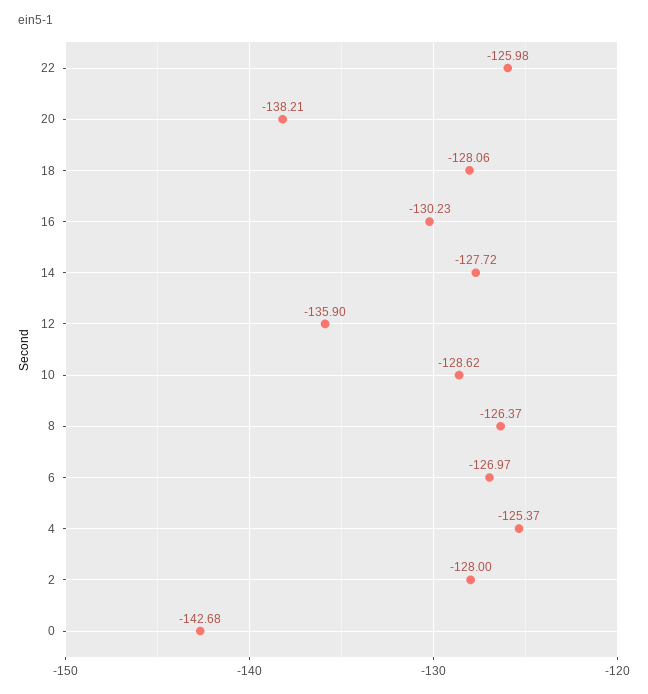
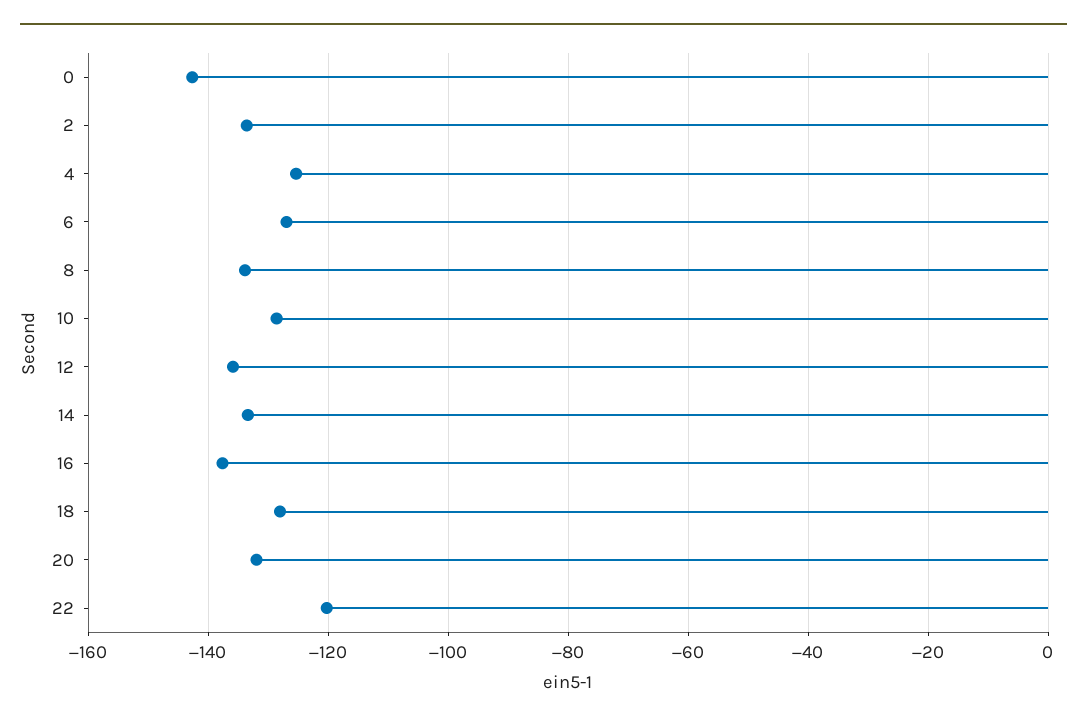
  {
-   "22": -125.98,
+   "22": -120,
-   "20": -138.21,
+   "20": -132,
    "18": -128.06,
-   "16": -130.23,
+   "16": -138,
-   "14": -127.72,
+   "14": -134,
    "12": -135.9,
    "10": -128.62,
-   "8": -126.37,
+   "8": -134,
    "6": -126.97,
    "4": -125.37,
-   "2": -128,
+   "2": -134,
    "0": -142.68
  }

